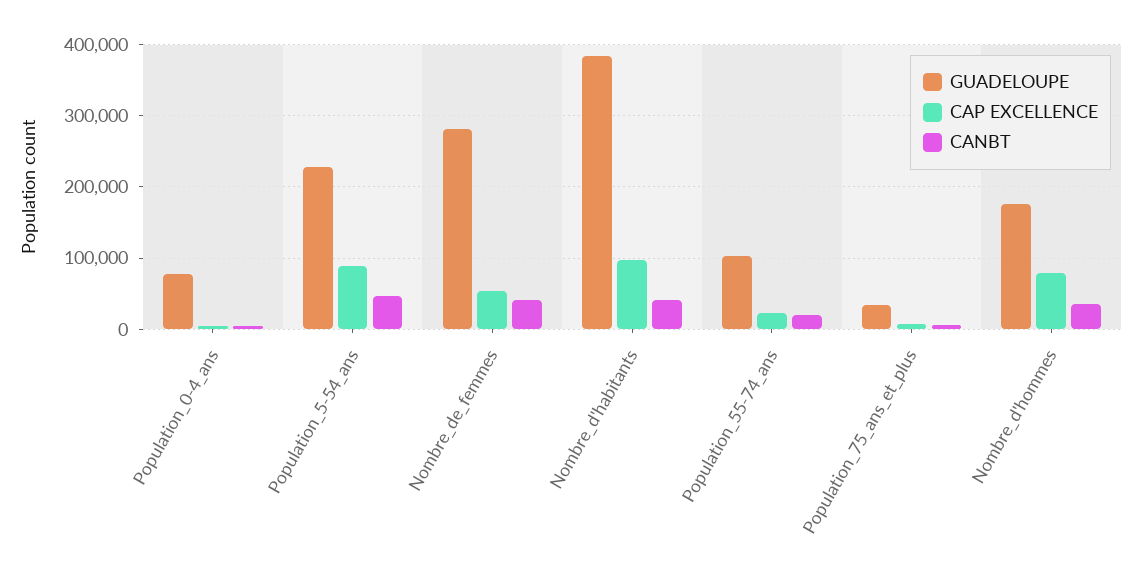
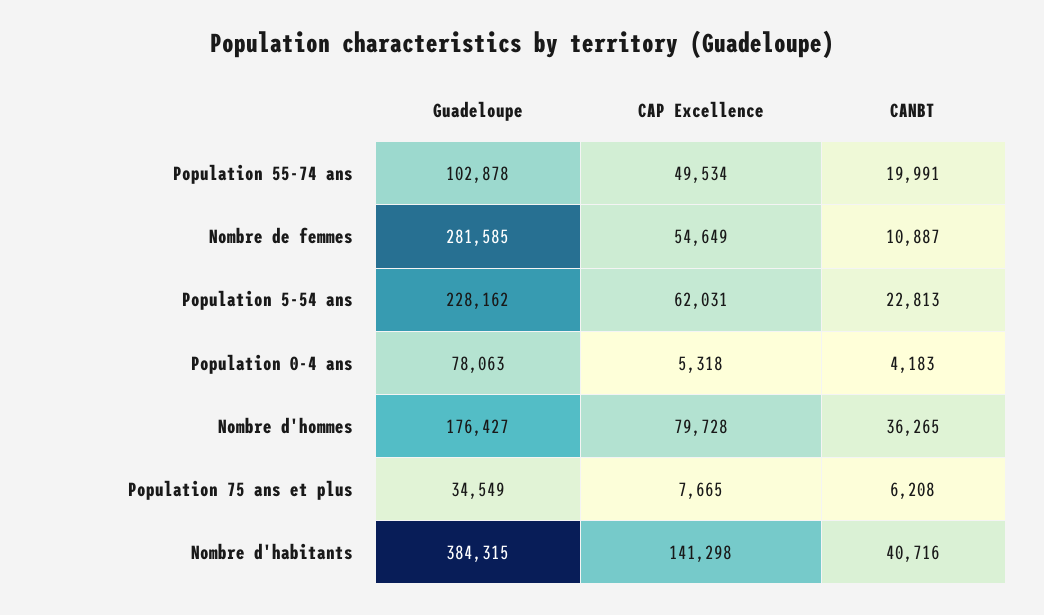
  {
    "GUADELOUPE": {
      "Population_0-4_ans": 78063,
      "Population_5-54_ans": 228162,
      "Nombre_de_femmes": 281585,
      "Nombre_d'habitants": 384315,
      "Population_55-74_ans": 102878,
      "Population_75_ans_et_plus": 34549,
      "Nombre_d'hommes": 176427
    },
    "CAP EXCELLENCE": {
      "Population_0-4_ans": 5318,
-     "Population_5-54_ans": 90000,
+     "Population_5-54_ans": 62031,
      "Nombre_de_femmes": 54649,
-     "Nombre_d'habitants": 100000,
+     "Nombre_d'habitants": 141298,
-     "Population_55-74_ans": 20000,
+     "Population_55-74_ans": 49534,
      "Population_75_ans_et_plus": 7665,
      "Nombre_d'hommes": 79728
    },
    "CANBT": {
      "Population_0-4_ans": 4183,
-     "Population_5-54_ans": 50000,
+     "Population_5-54_ans": 22813,
-     "Nombre_de_femmes": 40000,
+     "Nombre_de_femmes": 10887,
      "Nombre_d'habitants": 40716,
      "Population_55-74_ans": 19991,
      "Population_75_ans_et_plus": 6208,
      "Nombre_d'hommes": 36265
    }
  }

